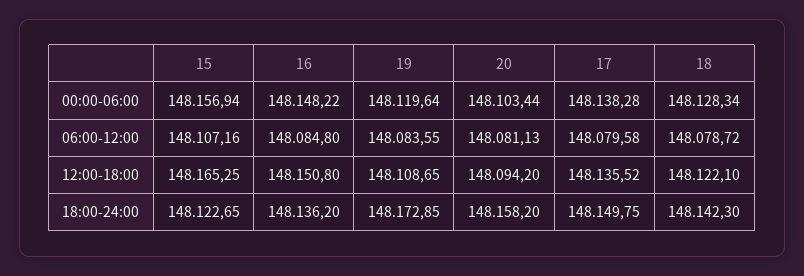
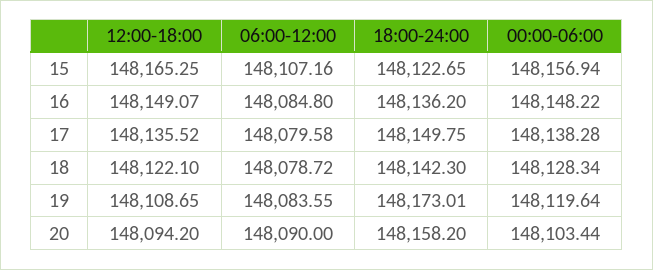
  {
    "15": {
      "00:00-06:00": 148156.94,
      "06:00-12:00": 148107.16,
      "12:00-18:00": 148165.25,
      "18:00-24:00": 148122.65
    },
    "16": {
      "00:00-06:00": 148148.22,
      "06:00-12:00": 148084.8,
-     "12:00-18:00": 148150.8,
+     "12:00-18:00": 148149.07,
      "18:00-24:00": 148136.2
    },
    "19": {
      "00:00-06:00": 148119.64,
      "06:00-12:00": 148083.55,
      "12:00-18:00": 148108.65,
-     "18:00-24:00": 148172.85
+     "18:00-24:00": 148173.01
    },
    "20": {
      "00:00-06:00": 148103.44,
-     "06:00-12:00": 148081.13,
+     "06:00-12:00": 148090,
      "12:00-18:00": 148094.2,
      "18:00-24:00": 148158.2
    },
    "17": {
      "00:00-06:00": 148138.28,
      "06:00-12:00": 148079.58,
      "12:00-18:00": 148135.52,
      "18:00-24:00": 148149.75
    },
    "18": {
      "00:00-06:00": 148128.34,
      "06:00-12:00": 148078.72,
      "12:00-18:00": 148122.1,
      "18:00-24:00": 148142.3
    }
  }

